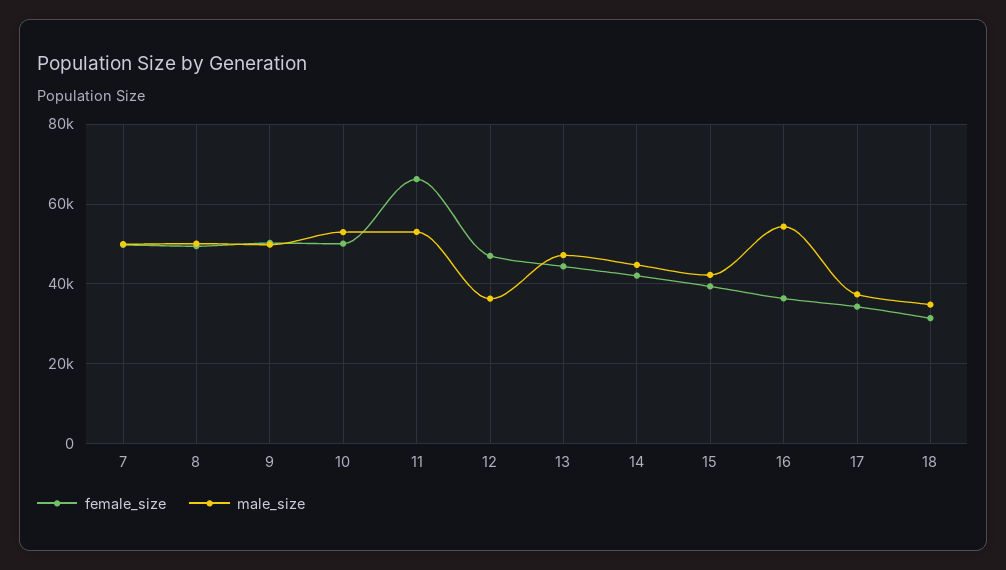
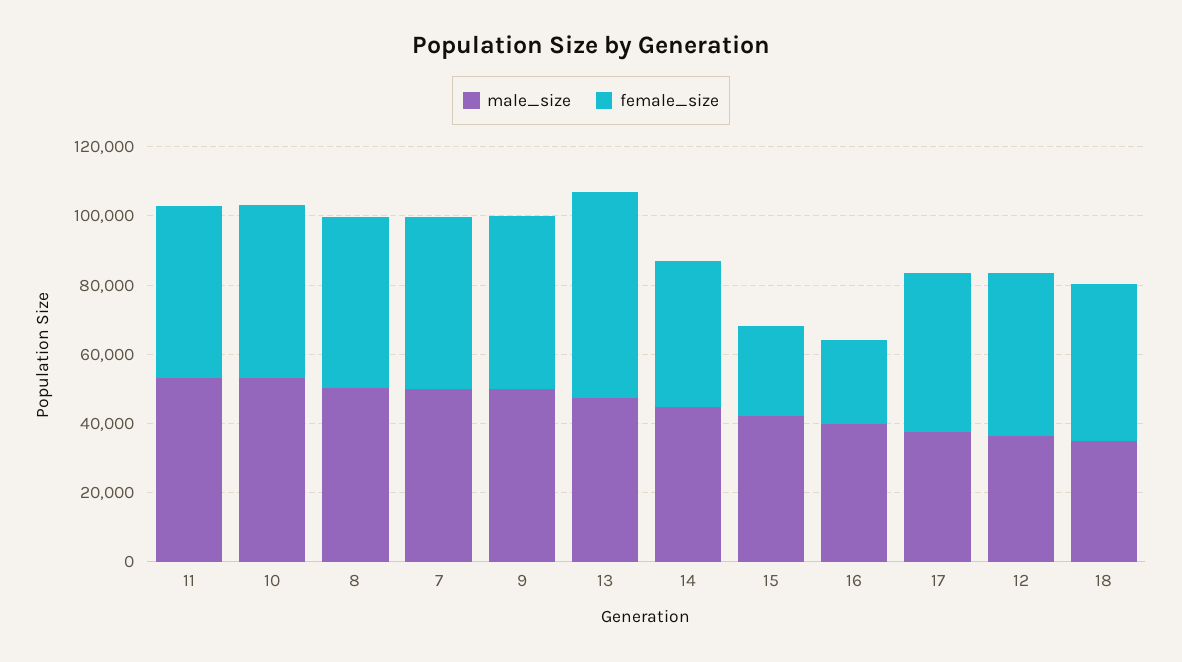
  {
    "female_size": {
      "7": 50000,
      "8": 50000,
      "9": 50000,
      "10": 50000,
-     "11": 66000,
+     "11": 50000,
      "12": 48000,
-     "13": 44000,
+     "13": 60000,
      "14": 42000,
-     "15": 40000,
+     "15": 25000,
-     "16": 36000,
+     "16": 25000,
-     "17": 34000,
+     "17": 45000,
-     "18": 32000
+     "18": 45000
    },
    "male_size": {
      "7": 50000,
      "8": 50000,
      "9": 50000,
      "10": 54000,
      "11": 54000,
      "12": 36000,
      "13": 48000,
      "14": 44000,
      "15": 42000,
-     "16": 54000,
+     "16": 40000,
      "17": 38000,
      "18": 34000
    }
  }

